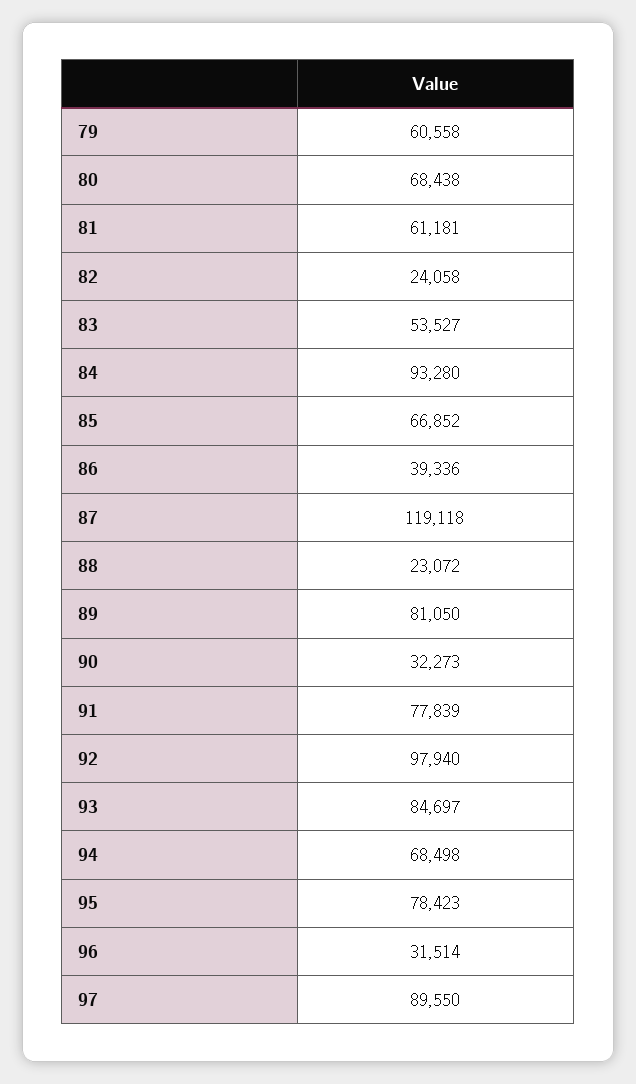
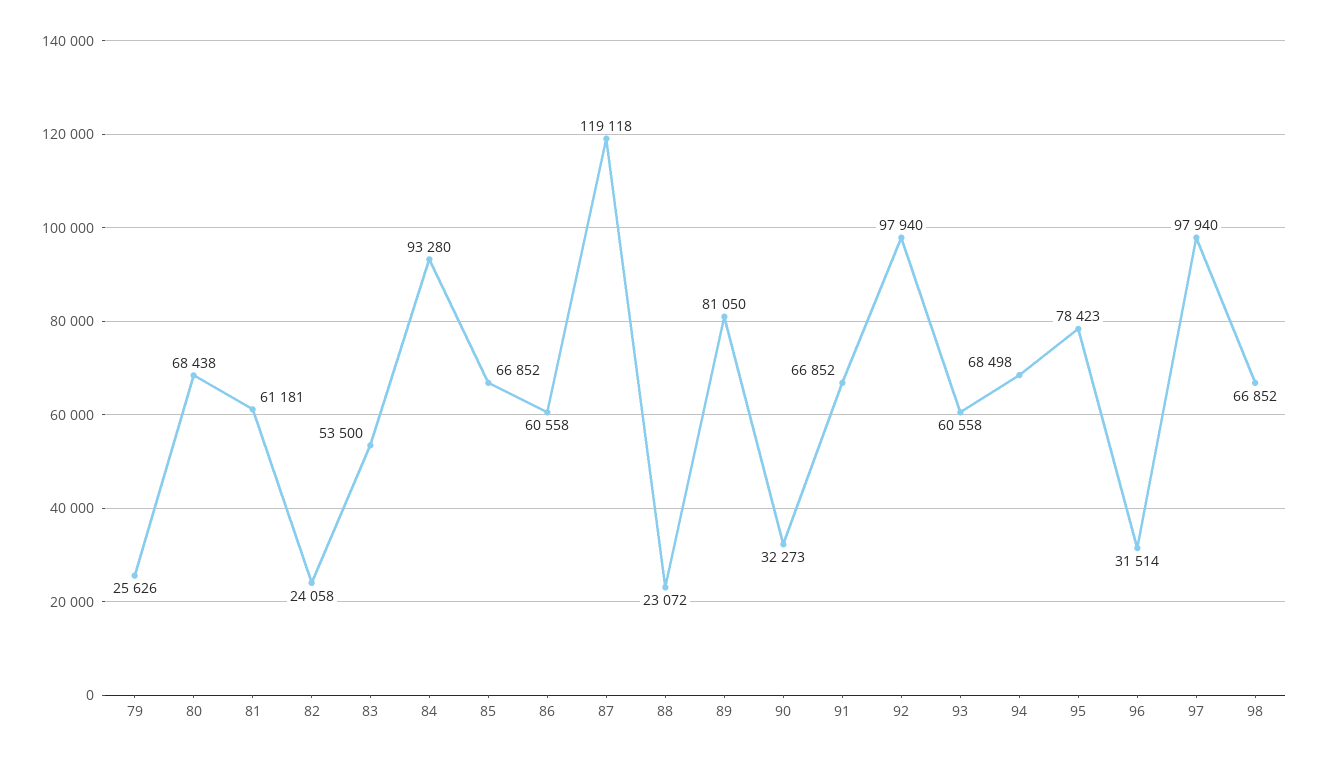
  {
-   "79": 60558,
+   "79": 25626,
    "80": 68438,
    "81": 61181,
    "82": 24058,
-   "83": 53527,
+   "83": 53500,
    "84": 93280,
    "85": 66852,
-   "86": 39336,
+   "86": 60558,
    "87": 119118,
    "88": 23072,
    "89": 81050,
    "90": 32273,
-   "91": 77839,
+   "91": 66852,
    "92": 97940,
-   "93": 84697,
+   "93": 60558,
    "94": 68498,
    "95": 78423,
    "96": 31514,
-   "97": 89550
+   "97": 97940,
+   "98": 66852
  }

